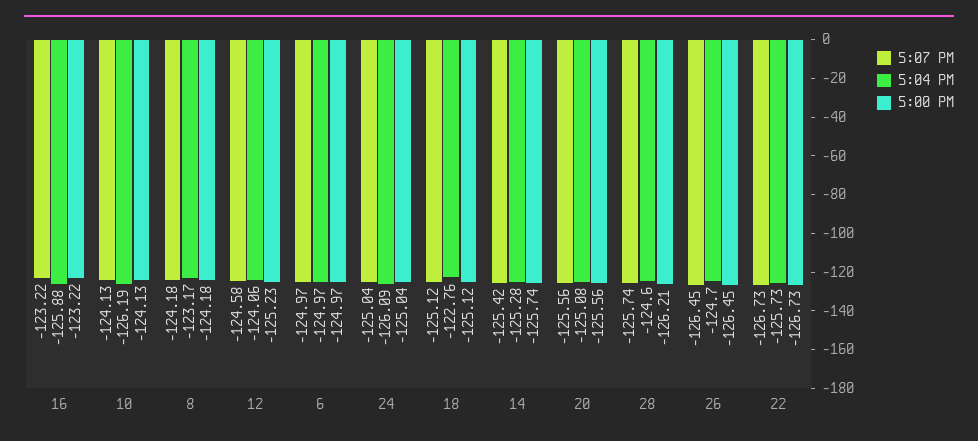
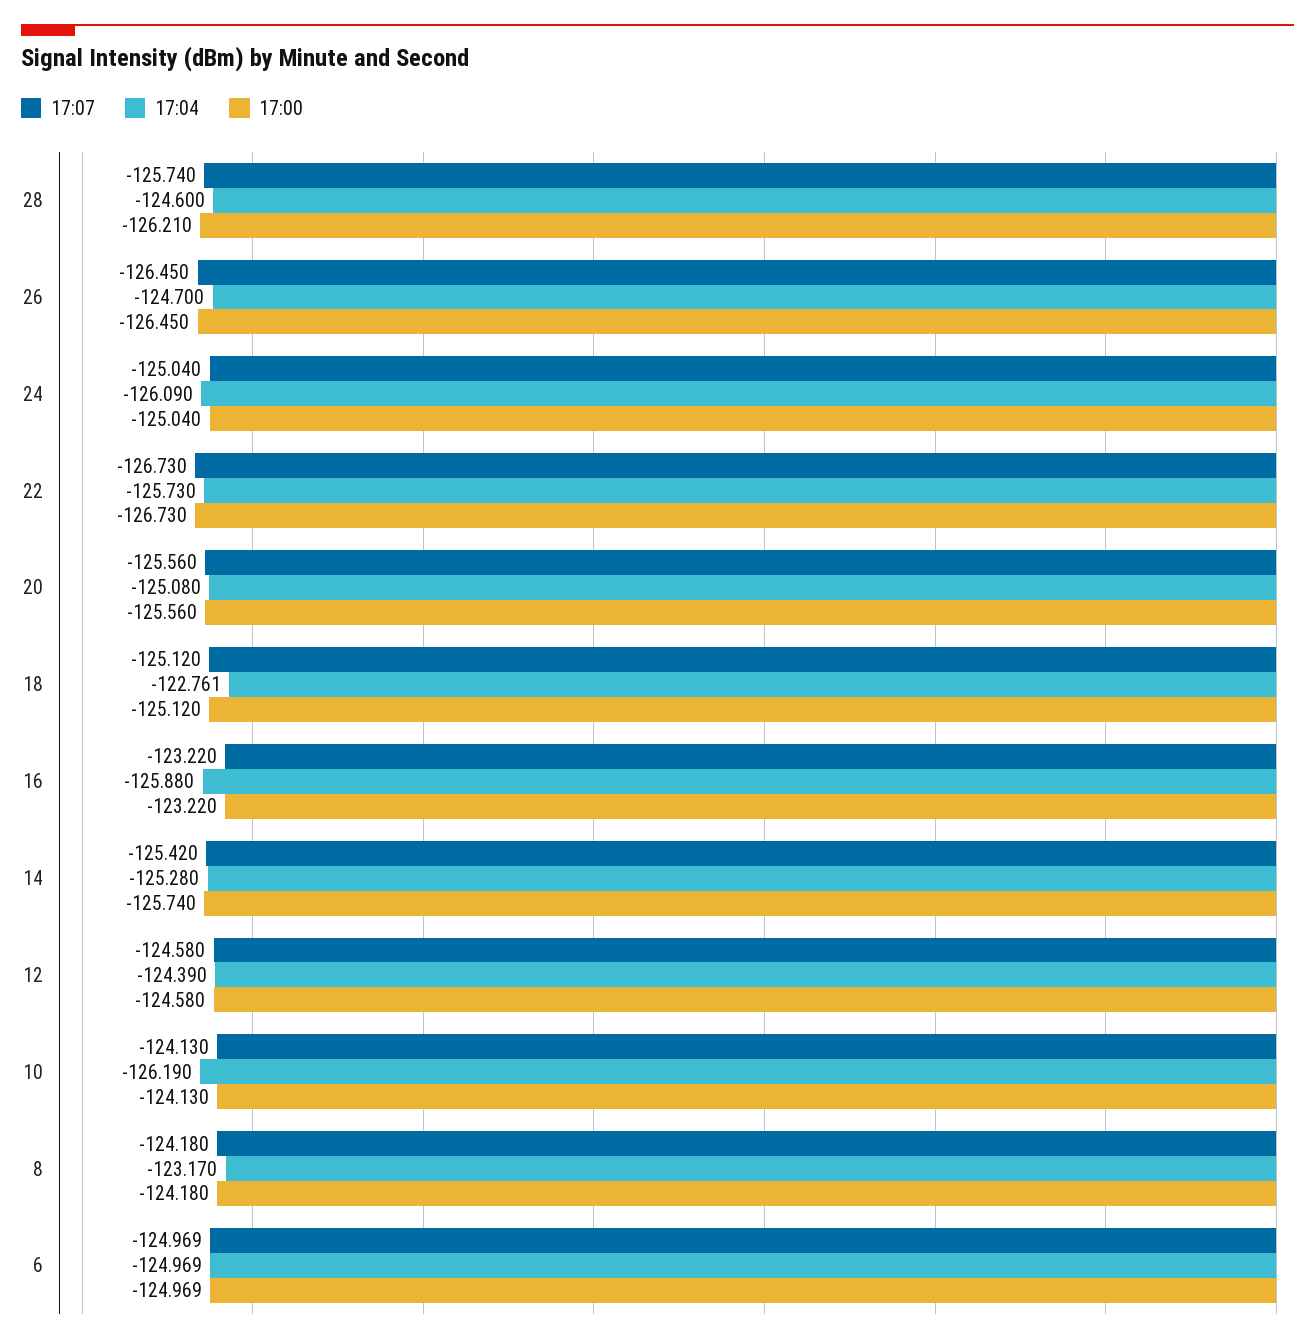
  {
    "5:07 PM": {
      "16": -123.22,
      "10": -124.13,
      "8": -124.18,
      "12": -124.58,
      "6": -124.969,
      "24": -125.04,
      "18": -125.12,
      "14": -125.42,
      "20": -125.56,
      "28": -125.74,
      "26": -126.45,
      "22": -126.73
    },
    "5:04 PM": {
      "16": -125.88,
      "10": -126.19,
      "8": -123.17,
-     "12": -124.06,
+     "12": -124.39,
      "6": -124.969,
      "24": -126.09,
      "18": -122.761,
      "14": -125.28,
      "20": -125.08,
      "28": -124.6,
      "26": -124.7,
      "22": -125.73
    },
    "5:00 PM": {
      "16": -123.22,
      "10": -124.13,
      "8": -124.18,
-     "12": -125.23,
+     "12": -124.58,
      "6": -124.969,
      "24": -125.04,
      "18": -125.12,
      "14": -125.74,
      "20": -125.56,
      "28": -126.21,
      "26": -126.45,
      "22": -126.73
    }
  }

